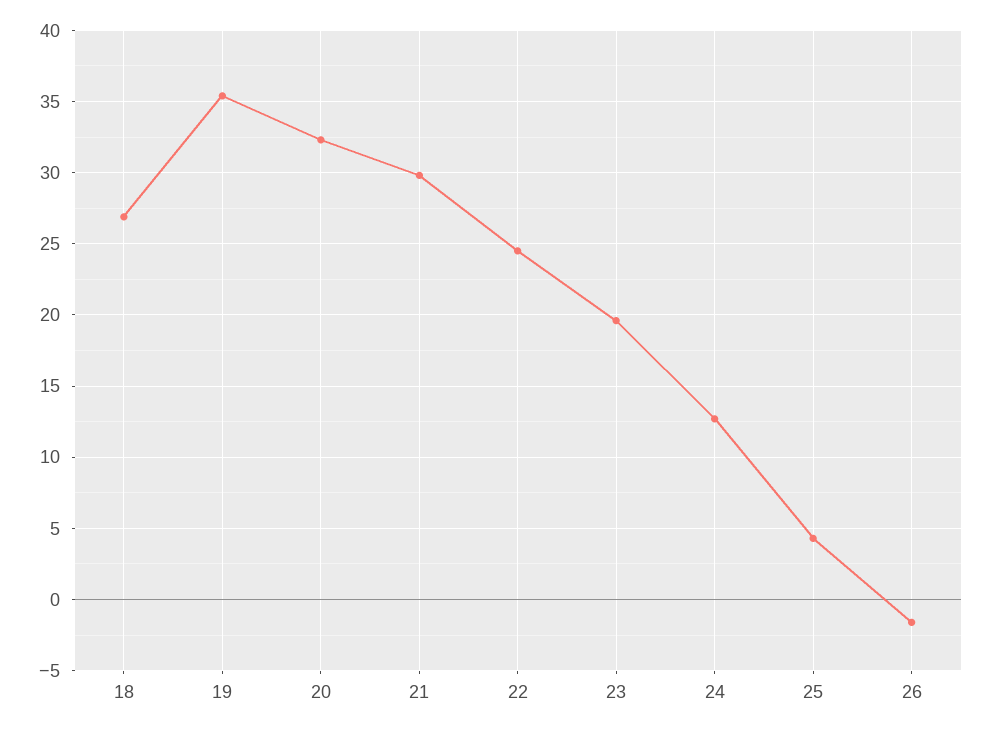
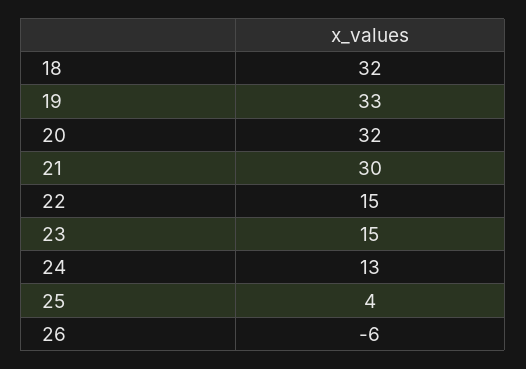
  {
-   "18": 27,
+   "18": 32,
-   "19": 35.5,
+   "19": 33,
    "20": 32,
    "21": 30,
-   "22": 24.5,
+   "22": 15,
-   "23": 19.5,
+   "23": 15,
    "24": 13,
    "25": 4,
-   "26": -1.5
+   "26": -6
  }

